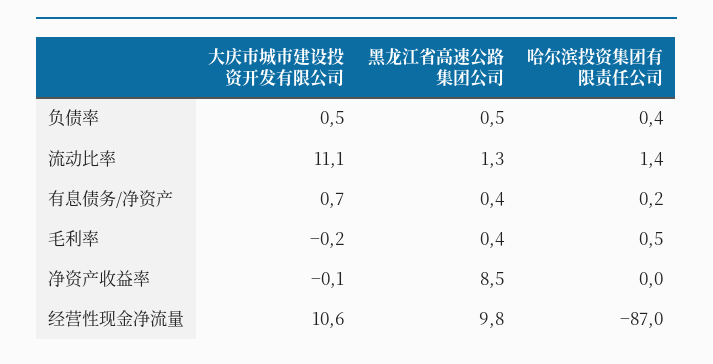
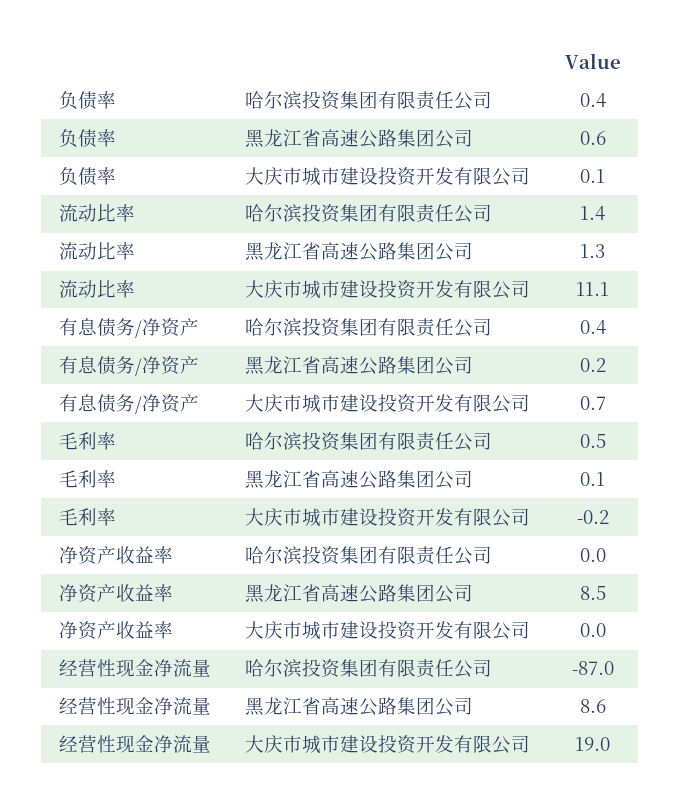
  {
    "大庆市城市建设投资开发有限公司": {
-     "负债率": 0.5,
+     "负债率": 0.1,
      "流动比率": 11.1,
      "有息债务/净资产": 0.7,
      "毛利率": -0.2,
-     "净资产收益率": -0.1,
+     "净资产收益率": 0,
-     "经营性现金净流量": 10.6
+     "经营性现金净流量": 19
    },
    "黑龙江省高速公路集团公司": {
-     "负债率": 0.5,
+     "负债率": 0.6,
      "流动比率": 1.3,
-     "有息债务/净资产": 0.4,
+     "有息债务/净资产": 0.2,
-     "毛利率": 0.4,
+     "毛利率": 0.1,
      "净资产收益率": 8.5,
-     "经营性现金净流量": 9.8
+     "经营性现金净流量": 8.6
    },
    "哈尔滨投资集团有限责任公司": {
      "负债率": 0.4,
      "流动比率": 1.4,
-     "有息债务/净资产": 0.2,
+     "有息债务/净资产": 0.4,
      "毛利率": 0.5,
      "净资产收益率": 0,
      "经营性现金净流量": -87
    }
  }

